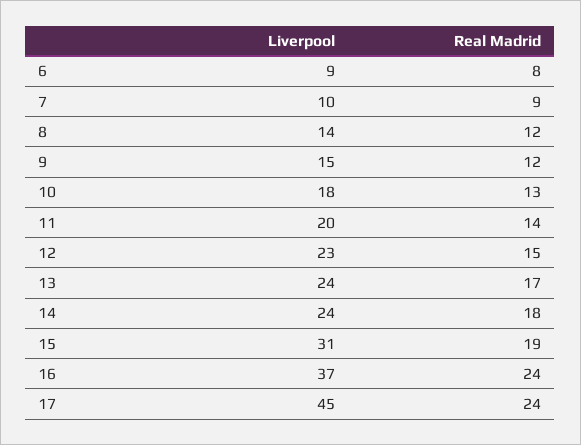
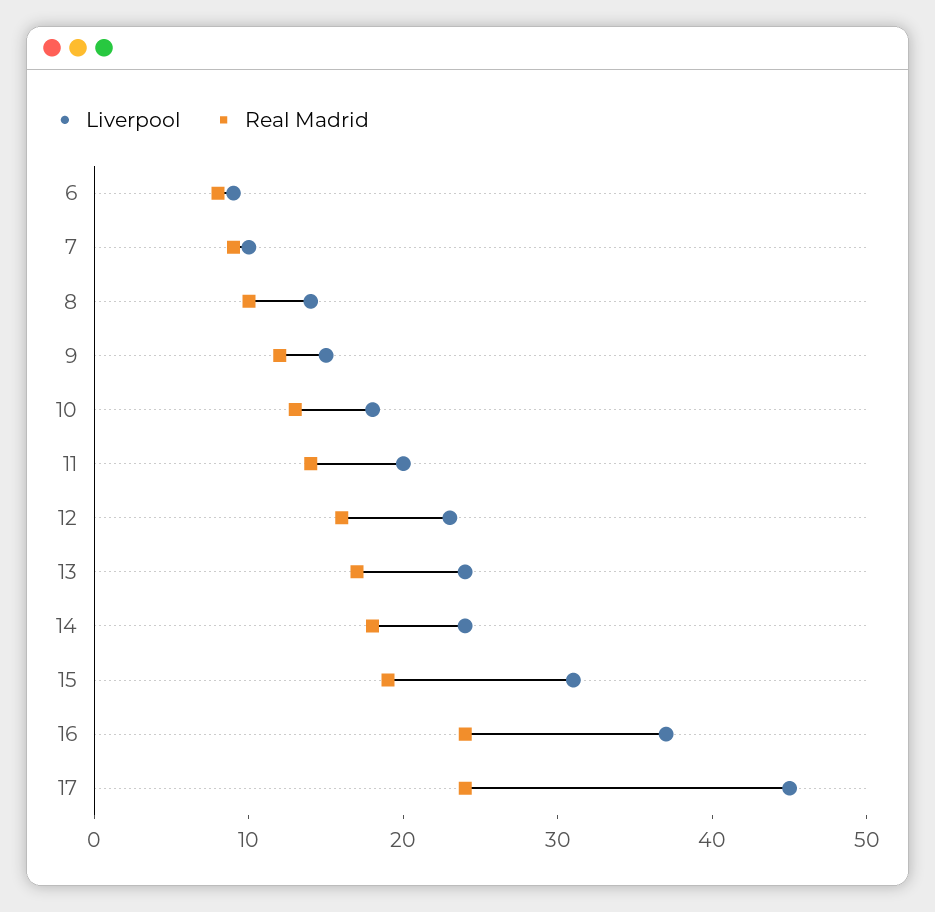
  {
    "Liverpool": {
      "6": 9,
      "7": 10,
      "8": 14,
      "9": 15,
      "10": 18,
      "11": 20,
      "12": 23,
      "13": 24,
      "14": 24,
      "15": 31,
      "16": 37,
      "17": 45
    },
    "Real Madrid": {
      "6": 8,
      "7": 9,
-     "8": 12,
+     "8": 10,
      "9": 12,
      "10": 13,
      "11": 14,
-     "12": 15,
+     "12": 16,
      "13": 17,
      "14": 18,
      "15": 19,
      "16": 24,
      "17": 24
    }
  }

